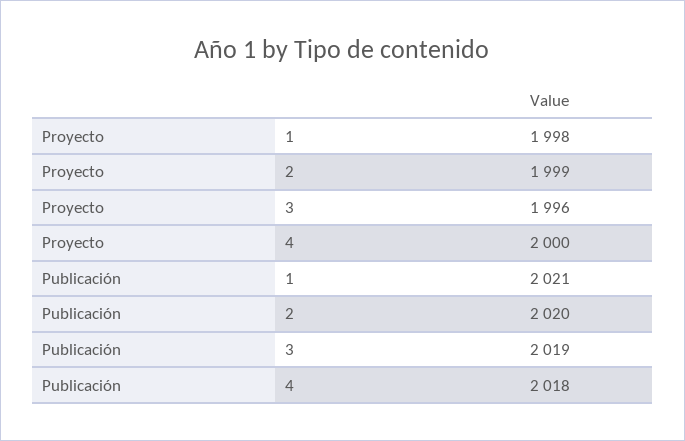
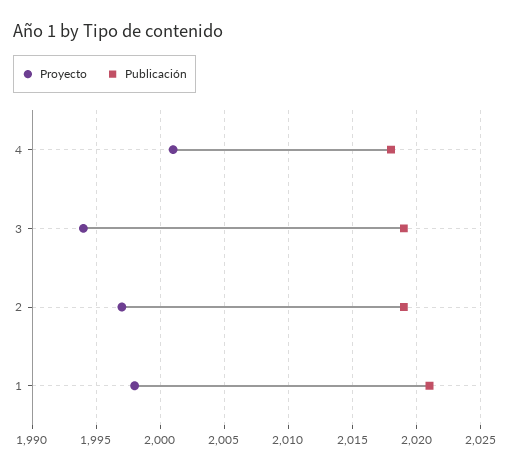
  {
    "Proyecto": {
      "1": 1998,
-     "2": 1999,
+     "2": 1997,
-     "3": 1996,
+     "3": 1994,
-     "4": 2000
+     "4": 2001
    },
    "Publicación": {
      "1": 2021,
-     "2": 2020,
+     "2": 2019,
      "3": 2019,
      "4": 2018
    }
  }

